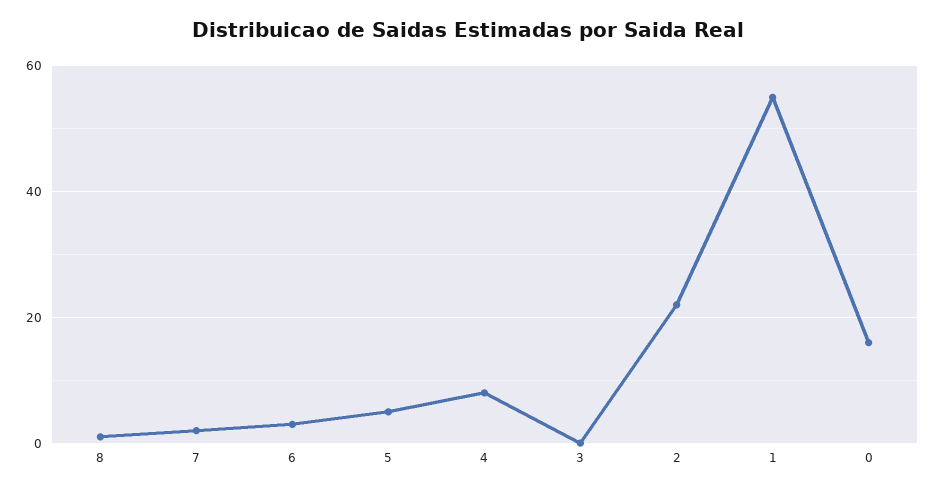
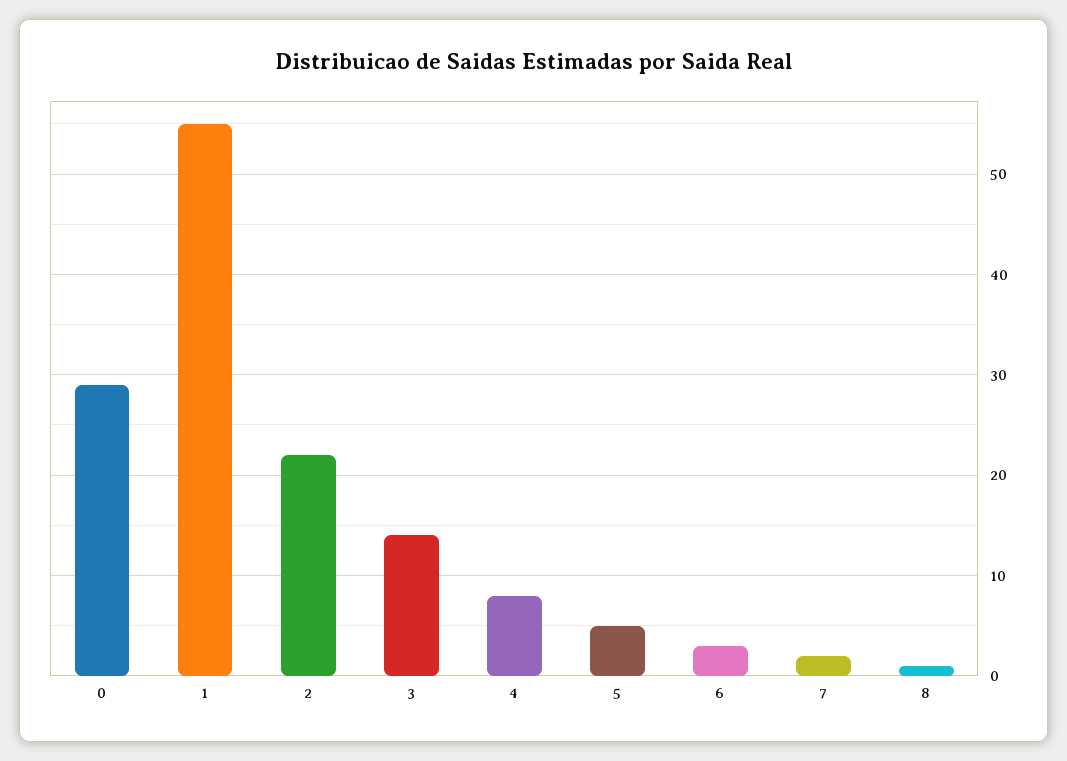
  {
    "8": 1,
    "7": 2,
    "6": 3,
    "5": 5,
    "4": 8,
-   "3": 0,
+   "3": 14,
    "2": 22,
    "1": 55,
-   "0": 15
+   "0": 29
  }

